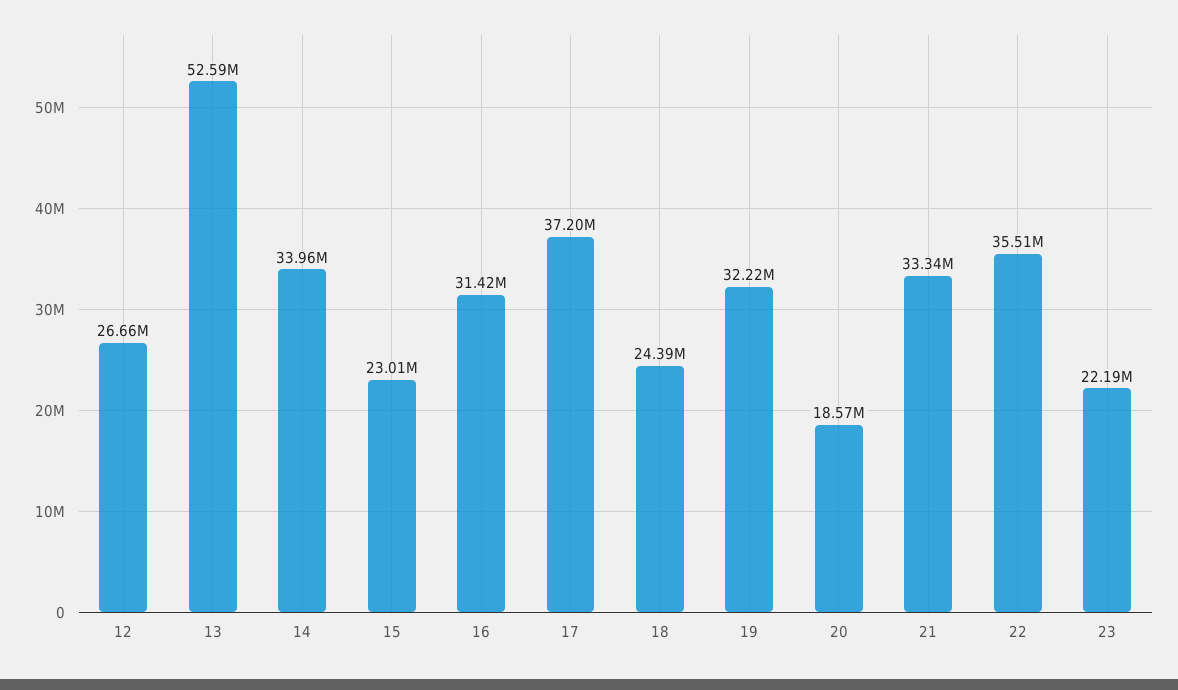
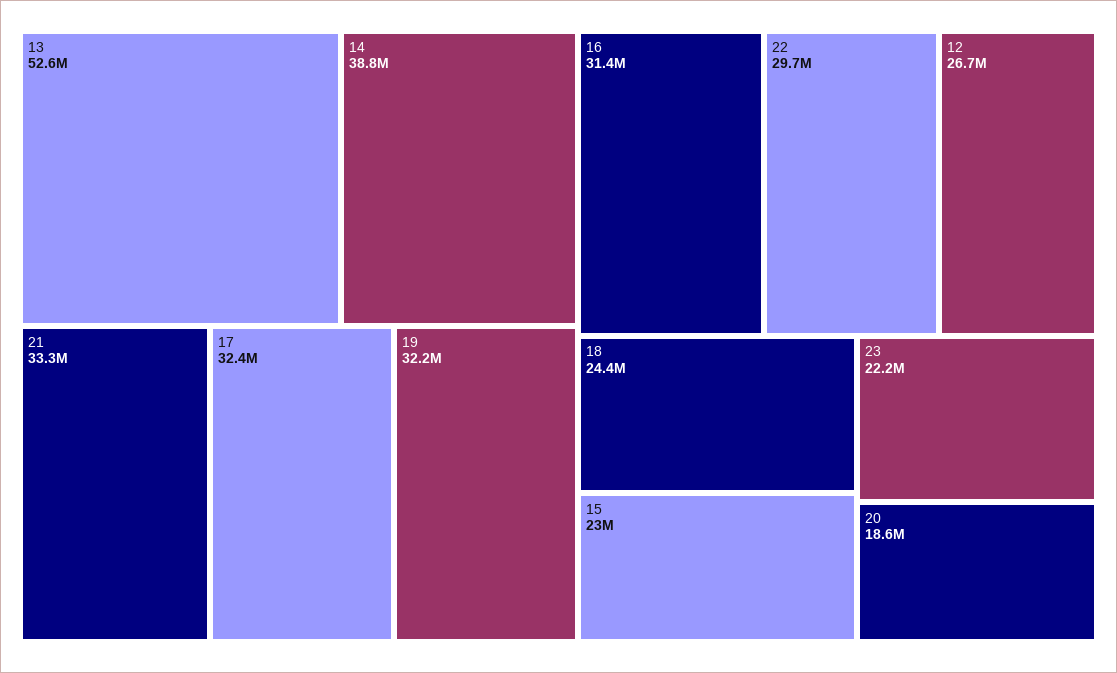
  {
    "12": 26660000,
    "13": 52590000,
-   "14": 33960000,
+   "14": 38800000,
    "15": 23010000,
    "16": 31420000,
-   "17": 37200000,
+   "17": 32400000,
    "18": 24390000,
    "19": 32220000,
    "20": 18570000,
    "21": 33340000,
-   "22": 35510000,
+   "22": 29700000,
    "23": 22190000
  }

